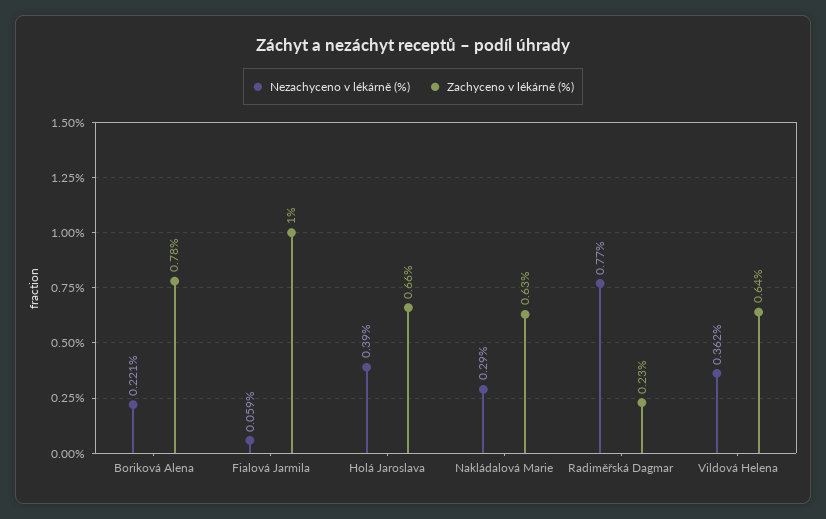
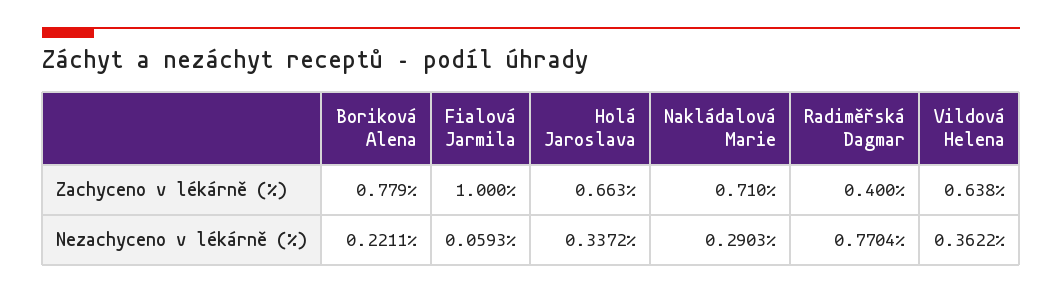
  {
    "Nezachyceno v lékárně (%)": {
      "Boriková Alena": 0.2211,
      "Fialová Jarmila": 0.0593,
-     "Holá Jaroslava": 0.39,
+     "Holá Jaroslava": 0.3372,
      "Nakládalová Marie": 0.2903,
      "Radiměřská Dagmar": 0.7704,
      "Vildová Helena": 0.3622
    },
    "Zachyceno v lékárně (%)": {
      "Boriková Alena": 0.779,
      "Fialová Jarmila": 1,
      "Holá Jaroslava": 0.663,
-     "Nakládalová Marie": 0.63,
+     "Nakládalová Marie": 0.71,
-     "Radiměřská Dagmar": 0.23,
+     "Radiměřská Dagmar": 0.4,
      "Vildová Helena": 0.638
    }
  }

